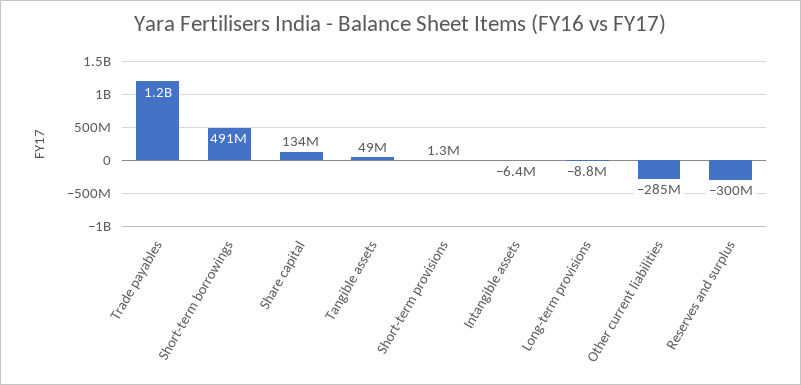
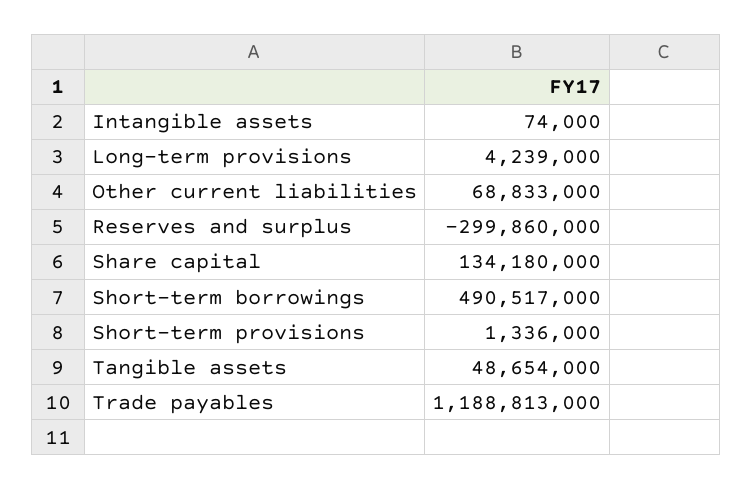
  {
    "Trade payables": 1188813000,
    "Short-term borrowings": 490517000,
    "Share capital": 134180000,
    "Tangible assets": 48654000,
    "Short-term provisions": 1336000,
-   "Intangible assets": -6400000,
+   "Intangible assets": 74000,
-   "Long-term provisions": -8800000,
+   "Long-term provisions": 4239000,
-   "Other current liabilities": -285000000,
+   "Other current liabilities": 68833000,
    "Reserves and surplus": -299860000
  }

